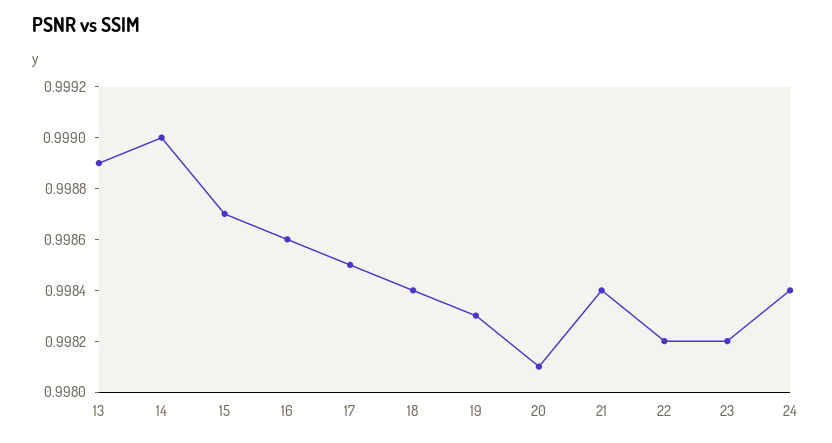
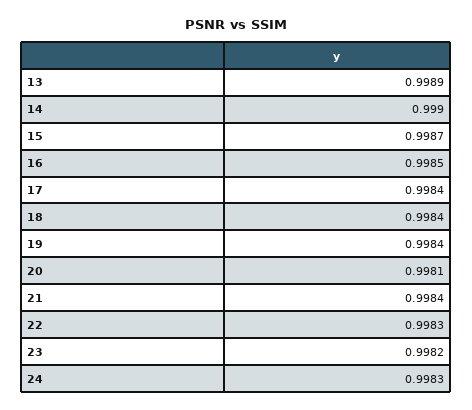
  {
    "13": 0.9989,
    "14": 0.999,
    "15": 0.9987,
-   "16": 0.9986,
+   "16": 0.9985,
-   "17": 0.9985,
+   "17": 0.9984,
    "18": 0.9984,
-   "19": 0.9983,
+   "19": 0.9984,
    "20": 0.9981,
    "21": 0.9984,
-   "22": 0.9982,
+   "22": 0.9983,
    "23": 0.9982,
-   "24": 0.9984
+   "24": 0.9983
  }

